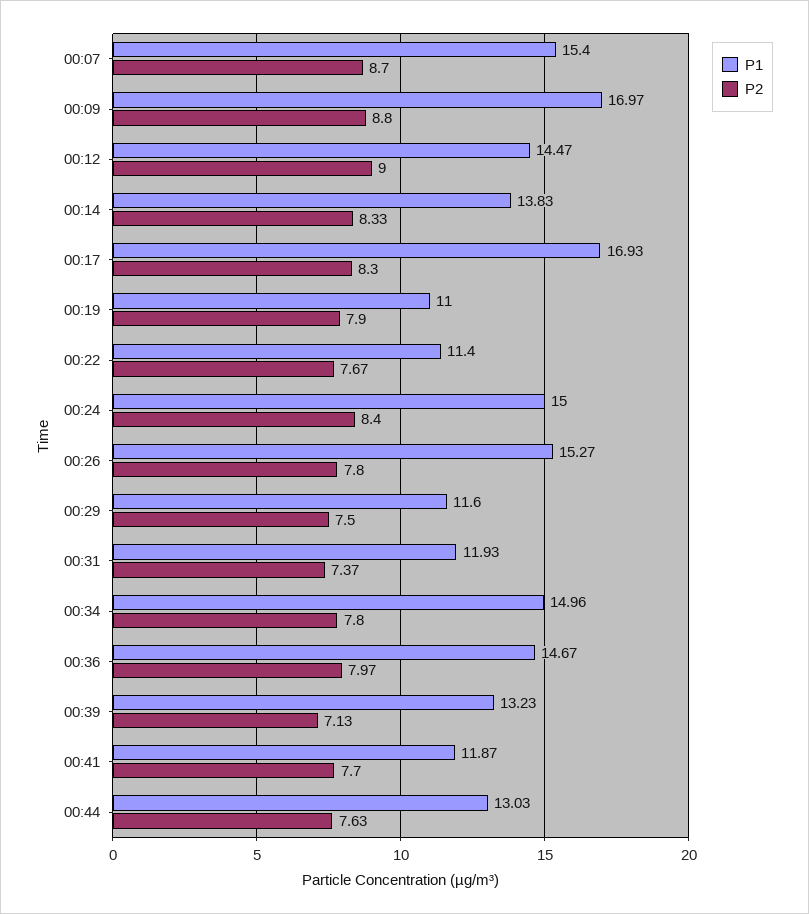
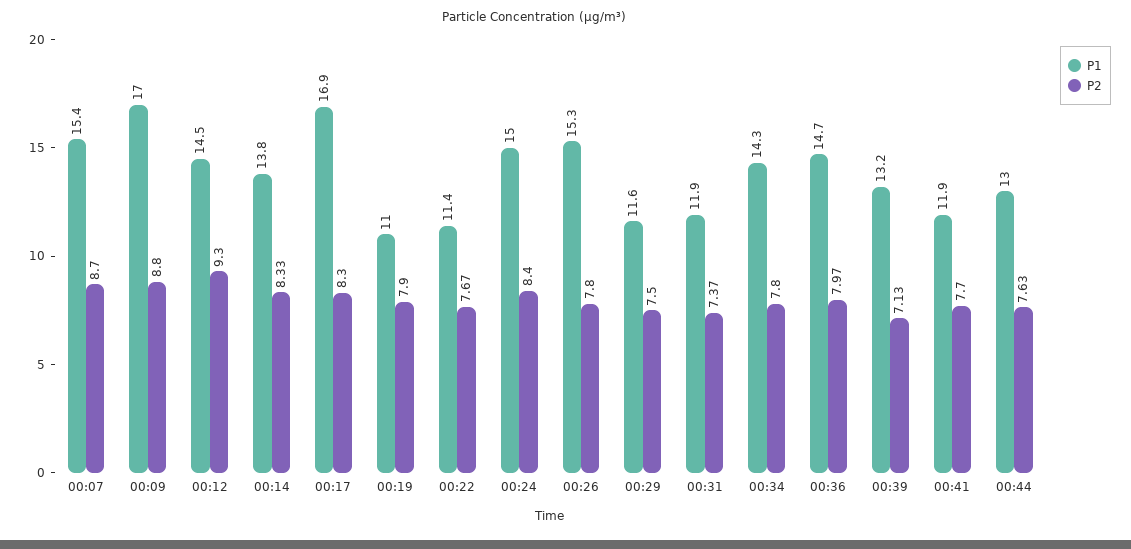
  {
    "P1": {
      "00:07": 15.4,
      "00:09": 16.97,
      "00:12": 14.47,
      "00:14": 13.83,
      "00:17": 16.93,
      "00:19": 11,
      "00:22": 11.4,
      "00:24": 15,
      "00:26": 15.27,
      "00:29": 11.6,
      "00:31": 11.93,
-     "00:34": 14.96,
+     "00:34": 14.3,
      "00:36": 14.67,
      "00:39": 13.23,
      "00:41": 11.87,
      "00:44": 13.03
    },
    "P2": {
      "00:07": 8.7,
      "00:09": 8.8,
-     "00:12": 9,
+     "00:12": 9.3,
      "00:14": 8.33,
      "00:17": 8.3,
      "00:19": 7.9,
      "00:22": 7.67,
      "00:24": 8.4,
      "00:26": 7.8,
      "00:29": 7.5,
      "00:31": 7.37,
      "00:34": 7.8,
      "00:36": 7.97,
      "00:39": 7.13,
      "00:41": 7.7,
      "00:44": 7.63
    }
  }

